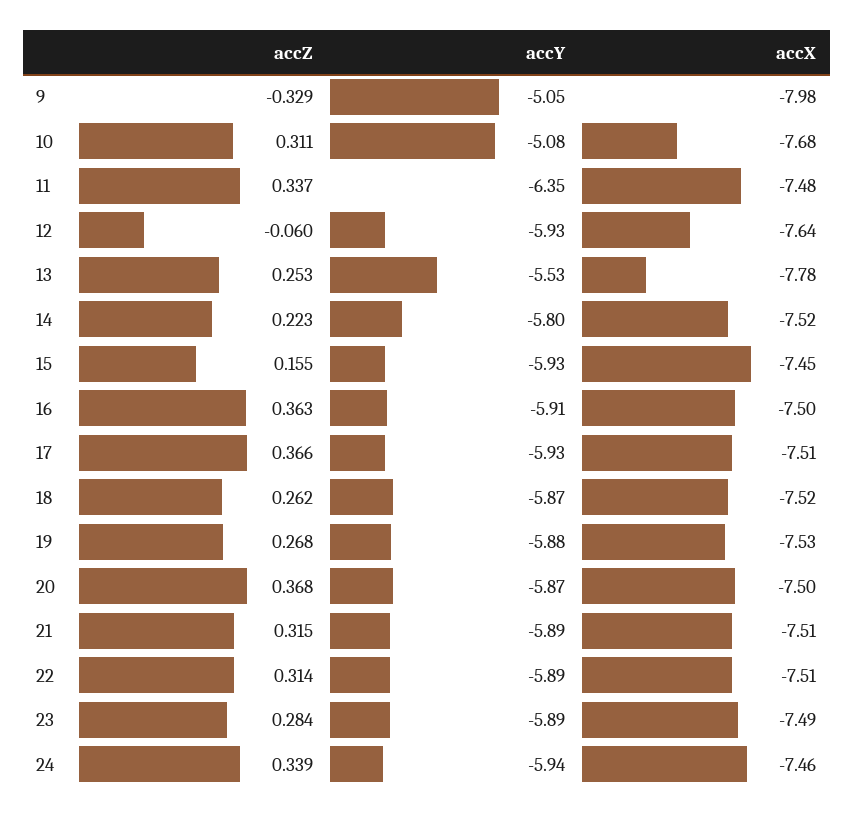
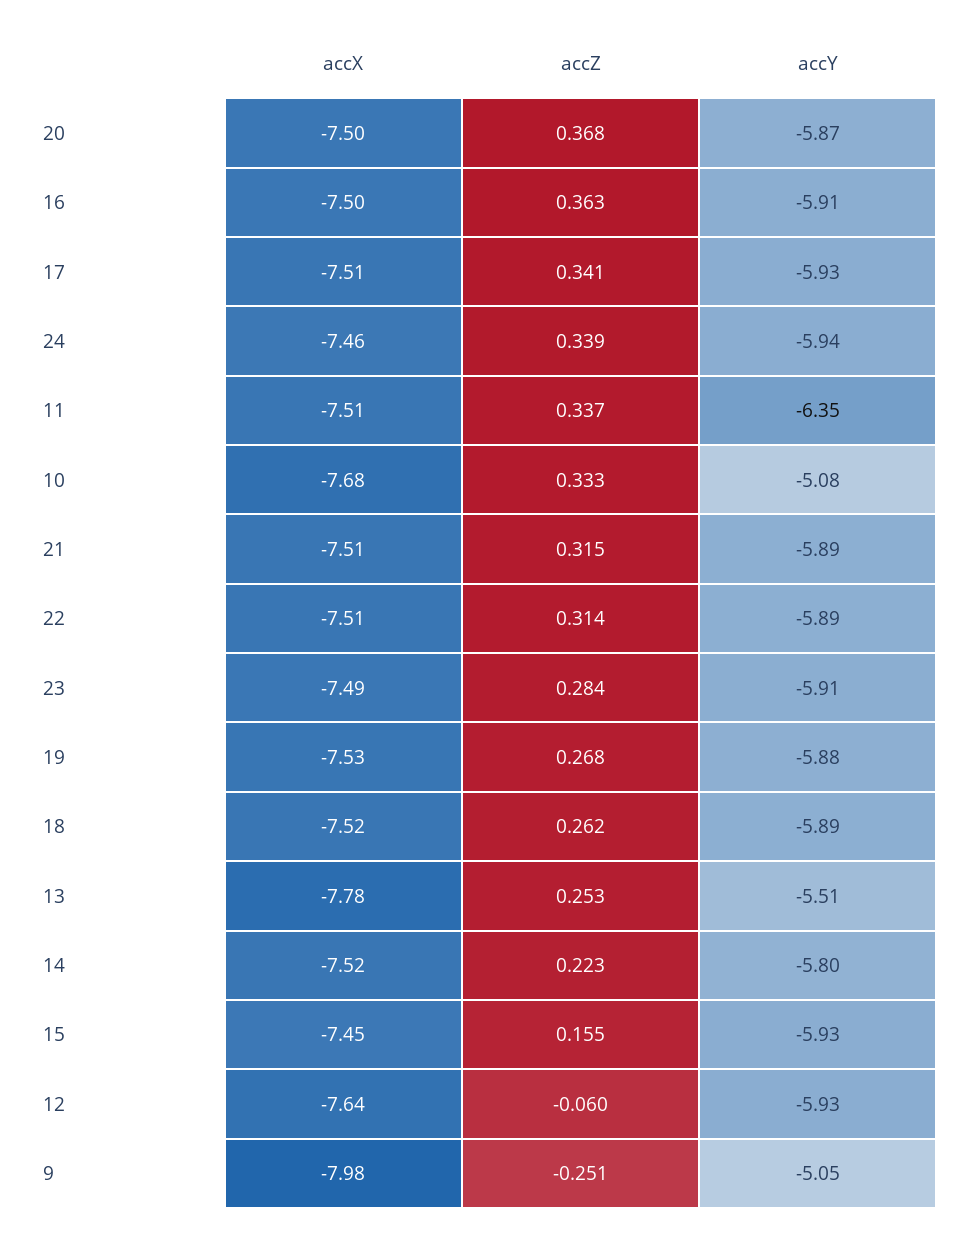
  {
    "accZ": {
-     "9": -0.329,
+     "9": -0.251,
-     "10": 0.311,
+     "10": 0.333,
      "11": 0.337,
      "12": -0.06,
      "13": 0.253,
      "14": 0.223,
      "15": 0.155,
      "16": 0.363,
-     "17": 0.366,
+     "17": 0.341,
      "18": 0.262,
      "19": 0.268,
      "20": 0.368,
      "21": 0.315,
      "22": 0.314,
      "23": 0.284,
      "24": 0.339
    },
    "accY": {
      "9": -5.05,
      "10": -5.08,
      "11": -6.35,
      "12": -5.93,
-     "13": -5.53,
+     "13": -5.51,
      "14": -5.8,
      "15": -5.93,
      "16": -5.91,
      "17": -5.93,
-     "18": -5.87,
+     "18": -5.89,
      "19": -5.88,
      "20": -5.87,
      "21": -5.89,
      "22": -5.89,
-     "23": -5.89,
+     "23": -5.91,
      "24": -5.94
    },
    "accX": {
      "9": -7.98,
      "10": -7.68,
-     "11": -7.48,
+     "11": -7.51,
      "12": -7.64,
      "13": -7.78,
      "14": -7.52,
      "15": -7.45,
      "16": -7.5,
      "17": -7.51,
      "18": -7.52,
      "19": -7.53,
      "20": -7.5,
      "21": -7.51,
      "22": -7.51,
      "23": -7.49,
      "24": -7.46
    }
  }

